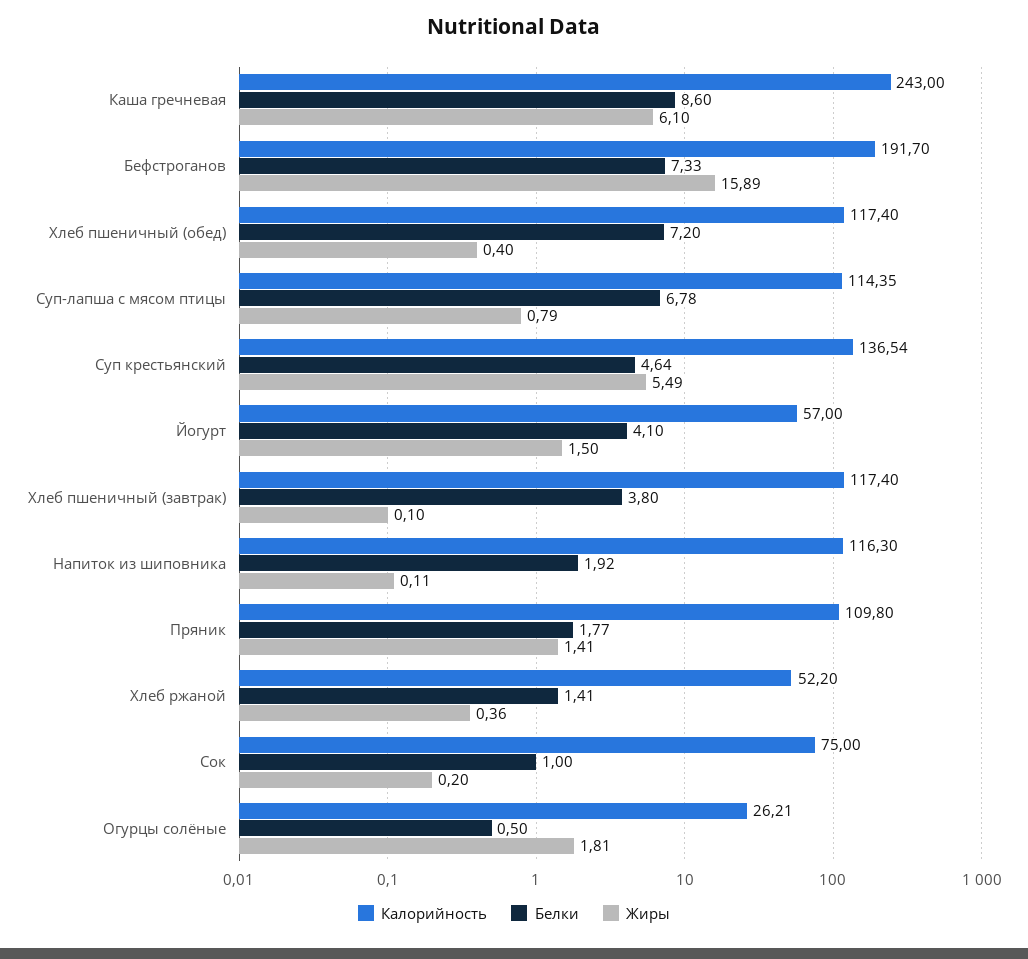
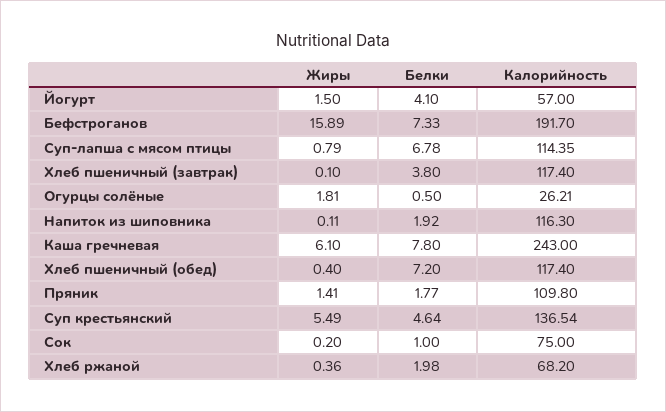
  {
    "Калорийность": {
      "Каша гречневая": 243,
      "Бефстроганов": 191.7,
      "Хлеб пшеничный (обед)": 117.4,
      "Суп-лапша с мясом птицы": 114.35,
      "Суп крестьянский": 136.54,
      "Йогурт": 57,
      "Хлеб пшеничный (завтрак)": 117.4,
      "Напиток из шиповника": 116.3,
      "Пряник": 109.8,
-     "Хлеб ржаной": 52.2,
+     "Хлеб ржаной": 68.2,
      "Сок": 75,
      "Огурцы солёные": 26.21
    },
    "Белки": {
-     "Каша гречневая": 8.6,
+     "Каша гречневая": 7.8,
      "Бефстроганов": 7.33,
      "Хлеб пшеничный (обед)": 7.2,
      "Суп-лапша с мясом птицы": 6.78,
      "Суп крестьянский": 4.64,
      "Йогурт": 4.1,
      "Хлеб пшеничный (завтрак)": 3.8,
      "Напиток из шиповника": 1.92,
      "Пряник": 1.77,
-     "Хлеб ржаной": 1.41,
+     "Хлеб ржаной": 1.98,
      "Сок": 1,
      "Огурцы солёные": 0.5
    },
    "Жиры": {
      "Каша гречневая": 6.1,
      "Бефстроганов": 15.89,
      "Хлеб пшеничный (обед)": 0.4,
      "Суп-лапша с мясом птицы": 0.79,
      "Суп крестьянский": 5.49,
      "Йогурт": 1.5,
      "Хлеб пшеничный (завтрак)": 0.1,
      "Напиток из шиповника": 0.11,
      "Пряник": 1.41,
      "Хлеб ржаной": 0.36,
      "Сок": 0.2,
      "Огурцы солёные": 1.81
    }
  }

